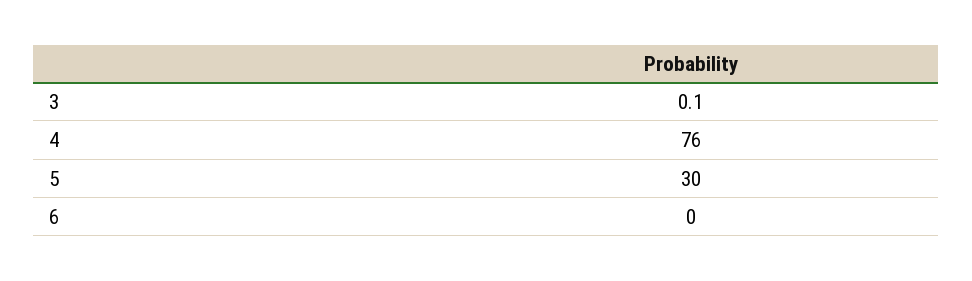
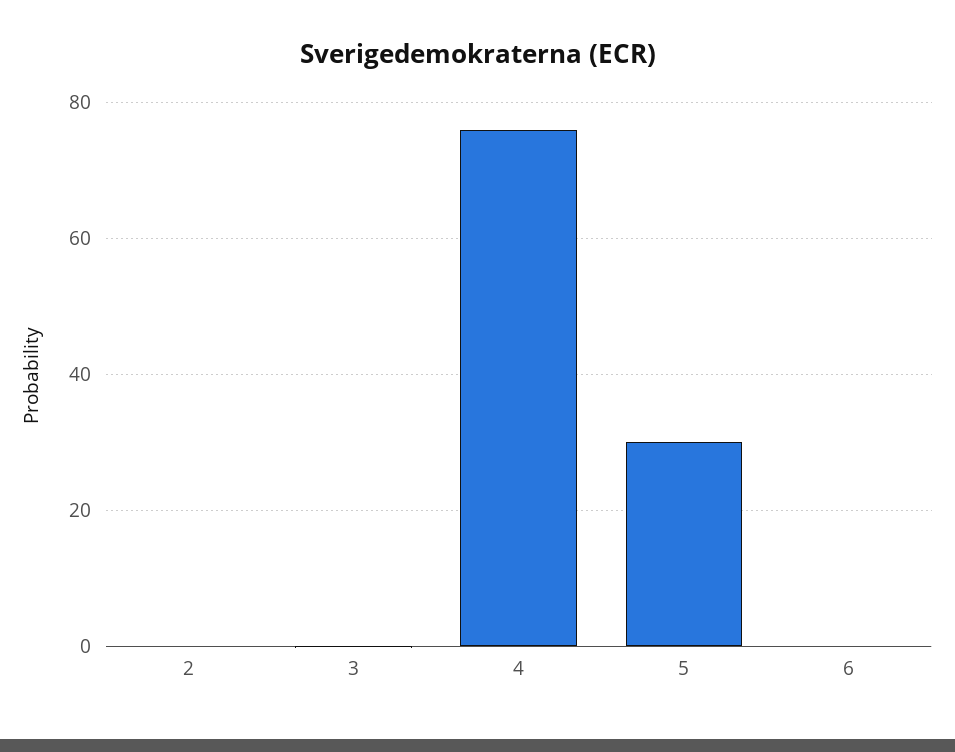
  {
    "3": 0.1,
    "4": 76,
    "5": 30,
-   "6": 0
+   "6": 0,
+   "2": 0
  }

